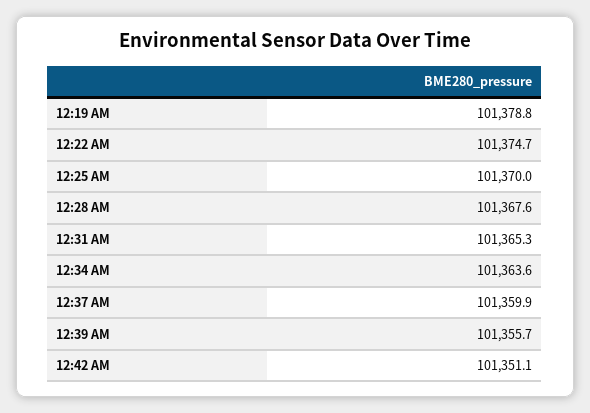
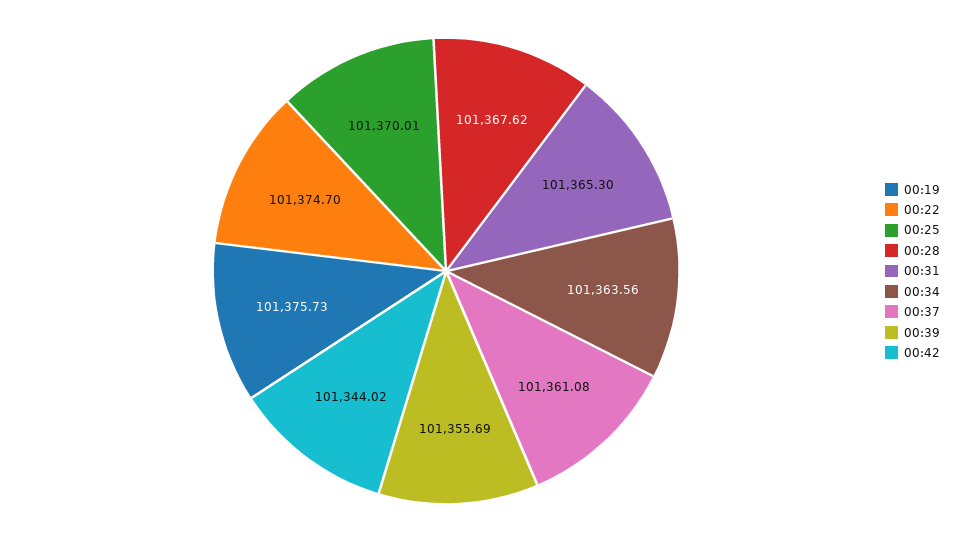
  {
-   "12:19 AM": 101378.8,
+   "12:19 AM": 101375.73,
    "12:22 AM": 101374.7,
    "12:25 AM": 101370.01,
    "12:28 AM": 101367.62,
    "12:31 AM": 101365.3,
    "12:34 AM": 101363.56,
-   "12:37 AM": 101359.9,
+   "12:37 AM": 101361.08,
    "12:39 AM": 101355.69,
-   "12:42 AM": 101351.1
+   "12:42 AM": 101344.02
  }

